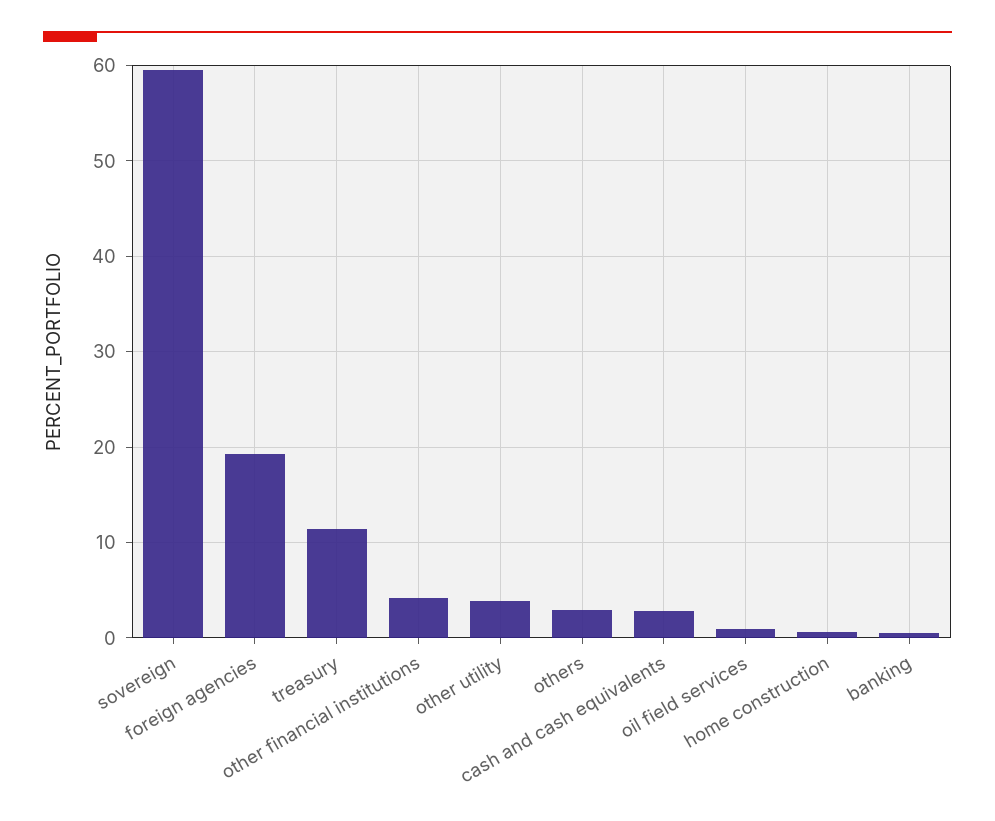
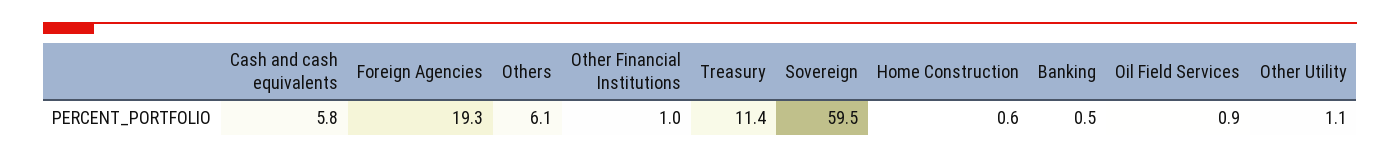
  {
    "sovereign": 59.5,
    "foreign agencies": 19.3,
    "treasury": 11.4,
-   "other financial institutions": 4,
+   "other financial institutions": 1,
-   "other utility": 4,
+   "other utility": 1.1,
-   "others": 3,
+   "others": 6.1,
-   "cash and cash equivalents": 3,
+   "cash and cash equivalents": 5.8,
    "oil field services": 0.9,
    "home construction": 0.6,
    "banking": 0.5
  }

